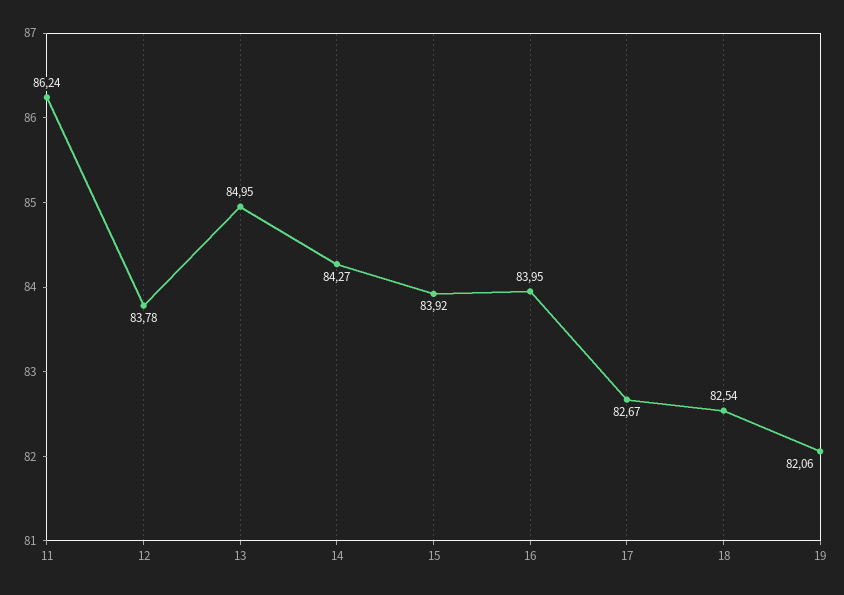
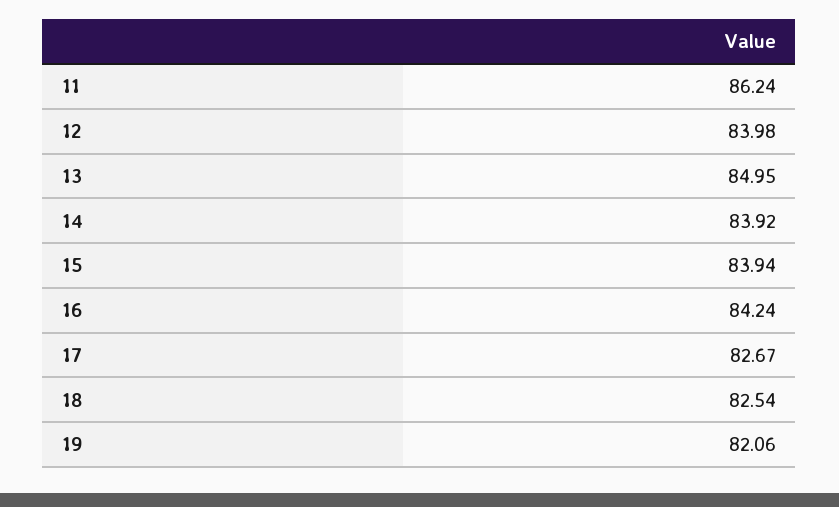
  {
    "11": 86.24,
-   "12": 83.78,
+   "12": 83.98,
    "13": 84.95,
-   "14": 84.27,
+   "14": 83.92,
-   "15": 83.92,
+   "15": 83.94,
-   "16": 83.95,
+   "16": 84.24,
    "17": 82.67,
    "18": 82.54,
    "19": 82.06
  }

